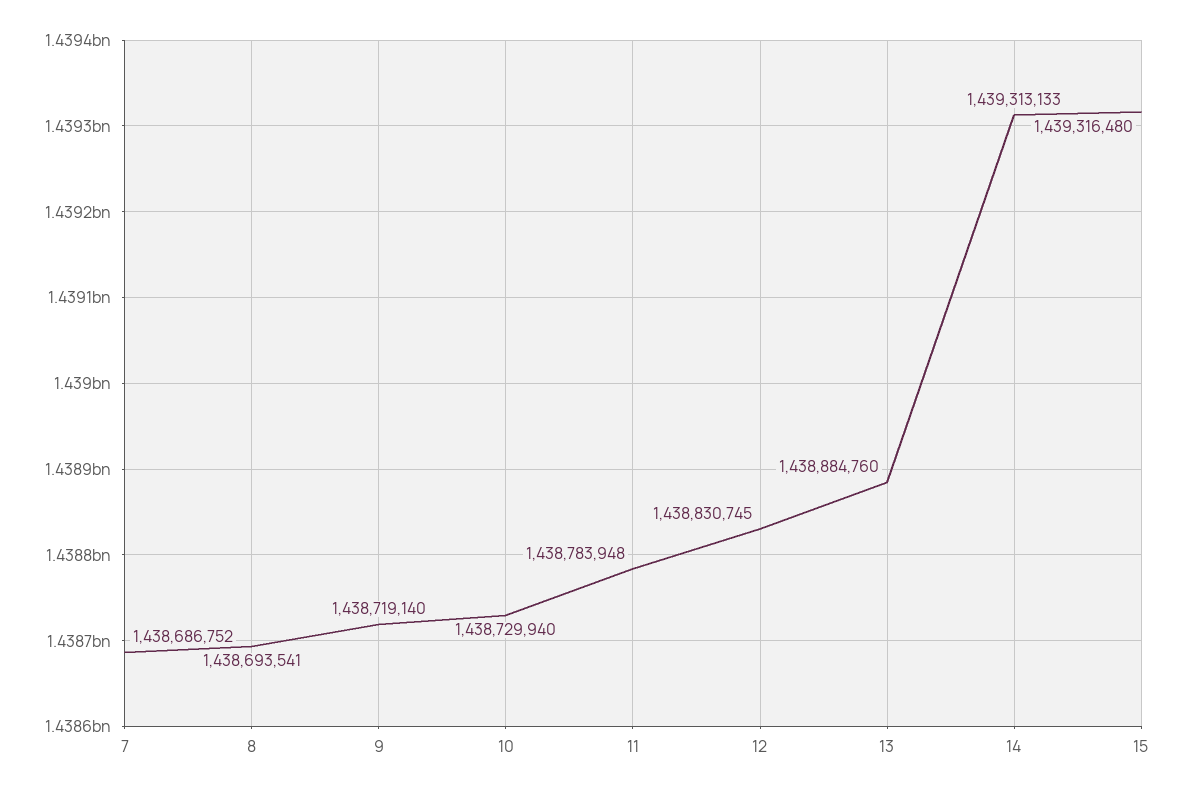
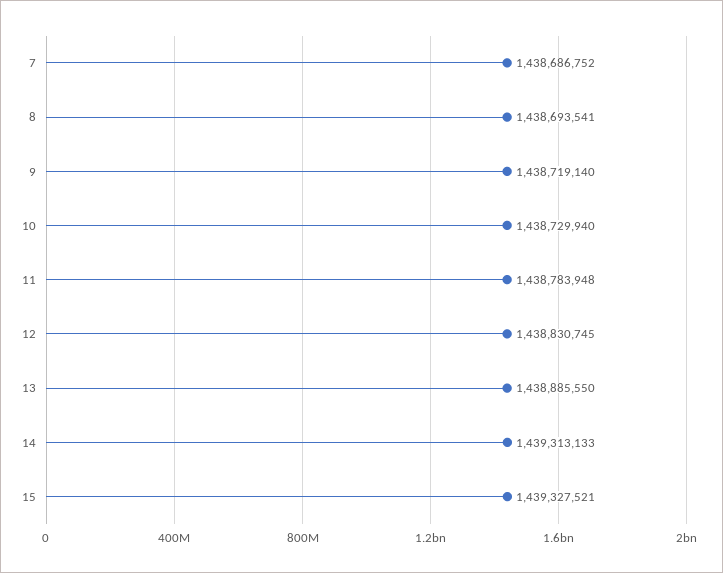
  {
    "7": 1438686752,
    "8": 1438693541,
    "9": 1438719140,
    "10": 1438729940,
    "11": 1438783948,
    "12": 1438830745,
-   "13": 1438884760,
+   "13": 1438885550,
    "14": 1439313133,
-   "15": 1439316480
+   "15": 1439327521
  }

